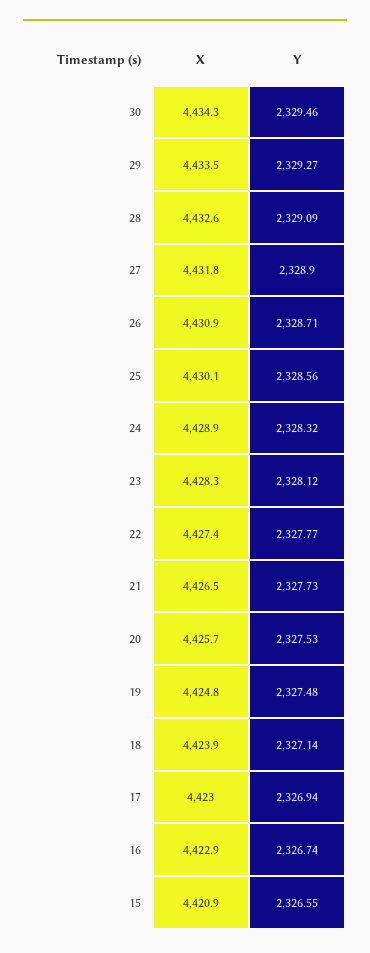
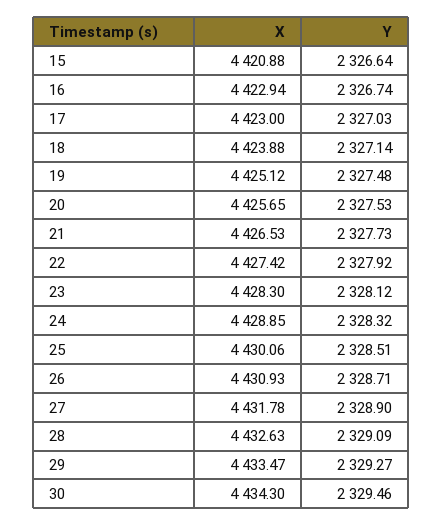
  {
    "X": {
      "30": 4434.3,
      "29": 4433.47,
      "28": 4432.63,
      "27": 4431.78,
      "26": 4430.93,
      "25": 4430.06,
      "24": 4428.85,
      "23": 4428.3,
      "22": 4427.42,
      "21": 4426.53,
      "20": 4425.65,
-     "19": 4424.8,
+     "19": 4425.12,
      "18": 4423.88,
      "17": 4423,
      "16": 4422.94,
      "15": 4420.88
    },
    "Y": {
      "30": 2329.46,
      "29": 2329.27,
      "28": 2329.09,
      "27": 2328.9,
      "26": 2328.71,
-     "25": 2328.56,
+     "25": 2328.51,
      "24": 2328.32,
      "23": 2328.12,
-     "22": 2327.77,
+     "22": 2327.92,
      "21": 2327.73,
      "20": 2327.53,
      "19": 2327.48,
      "18": 2327.14,
-     "17": 2326.94,
+     "17": 2327.03,
      "16": 2326.74,
-     "15": 2326.55
+     "15": 2326.64
    }
  }

